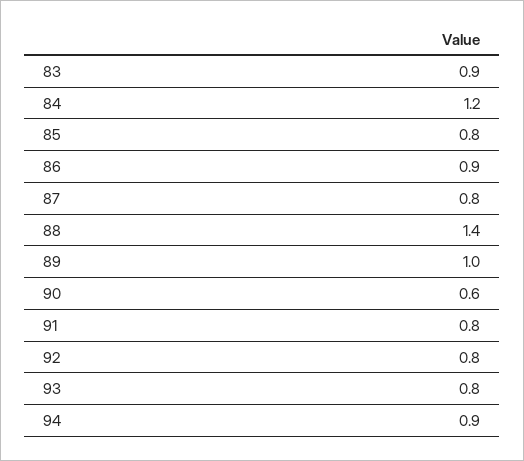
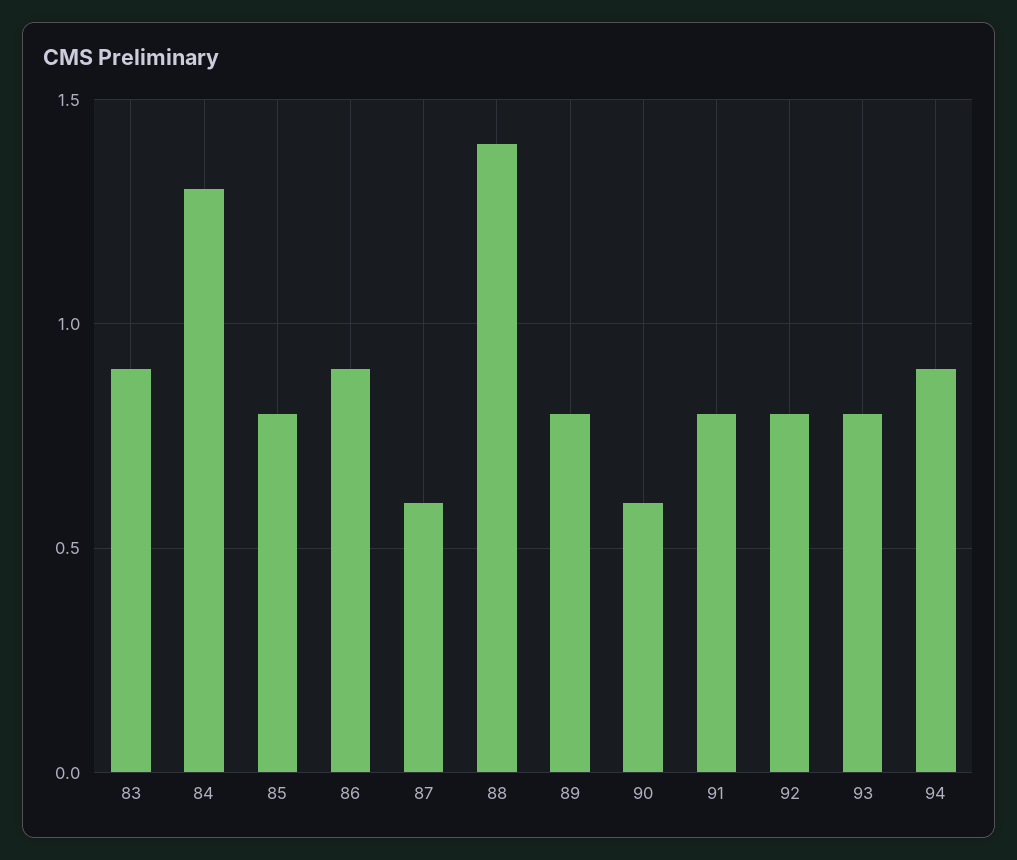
  {
    "83": 0.9,
-   "84": 1.2,
+   "84": 1.3,
    "85": 0.8,
    "86": 0.9,
-   "87": 0.8,
+   "87": 0.6,
    "88": 1.4,
-   "89": 1,
+   "89": 0.8,
    "90": 0.6,
    "91": 0.8,
    "92": 0.8,
    "93": 0.8,
    "94": 0.9
  }

